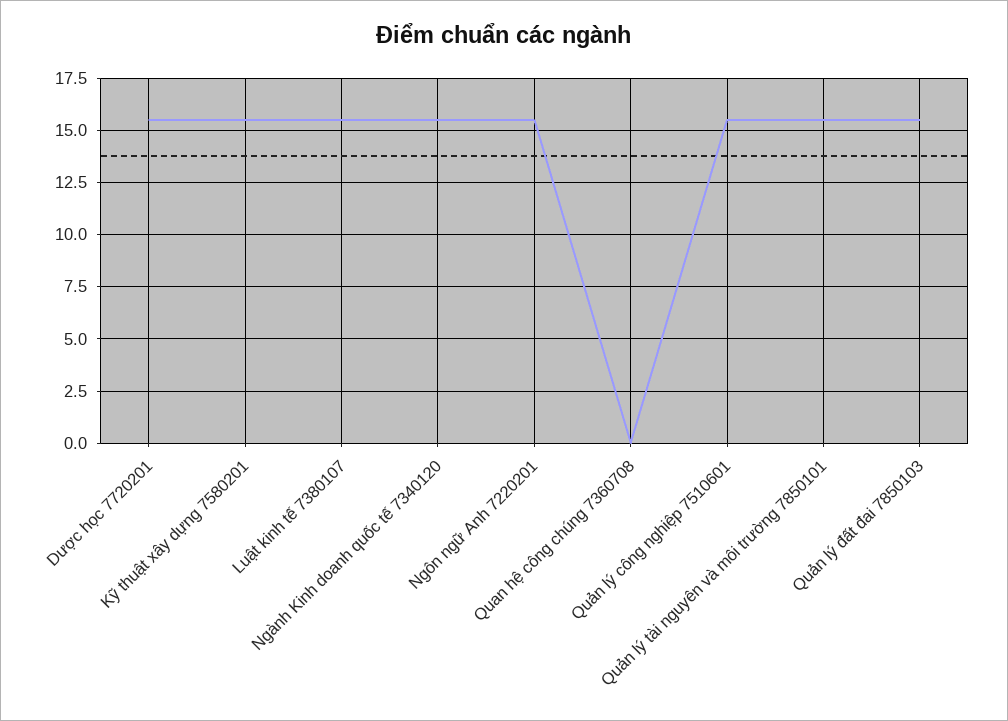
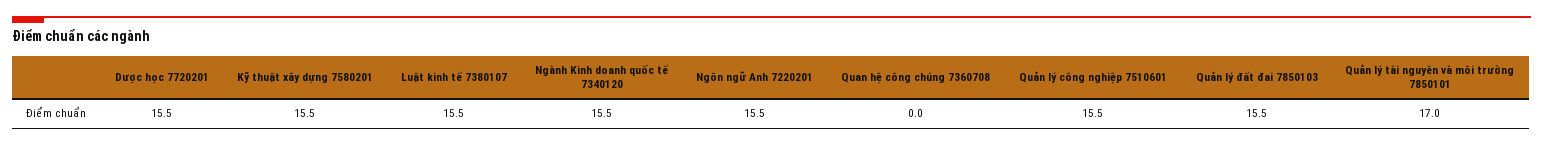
  {
    "Dược học 7720201": 15.5,
    "Kỹ thuật xây dựng 7580201": 15.5,
    "Luật kinh tế 7380107": 15.5,
    "Ngành Kinh doanh quốc tế 7340120": 15.5,
    "Ngôn ngữ Anh 7220201": 15.5,
    "Quan hệ công chúng 7360708": 0,
    "Quản lý công nghiệp 7510601": 15.5,
-   "Quản lý tài nguyên và môi trường 7850101": 15.5,
+   "Quản lý tài nguyên và môi trường 7850101": 17,
    "Quản lý đất đai 7850103": 15.5
  }

